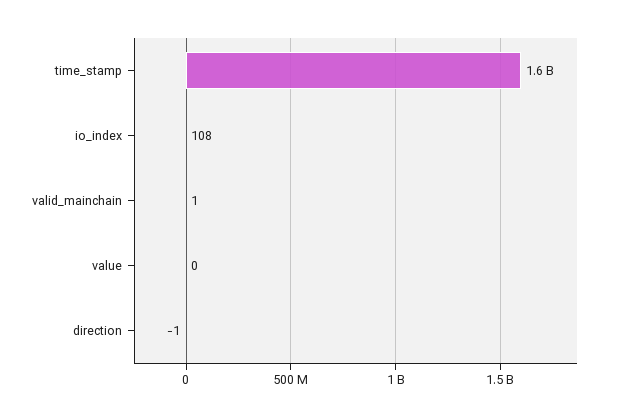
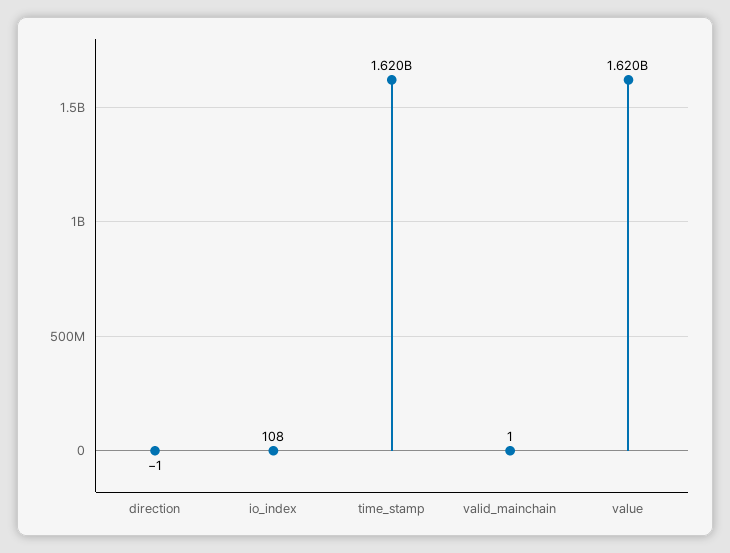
  {
    "time_stamp": 1620000000,
    "io_index": 108,
    "valid_mainchain": 1,
-   "value": 0,
+   "value": 1620000000,
    "direction": -1
  }

